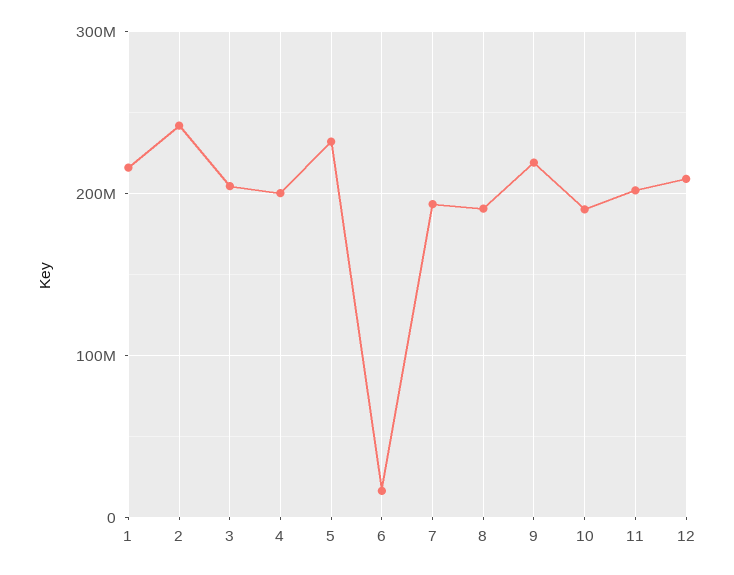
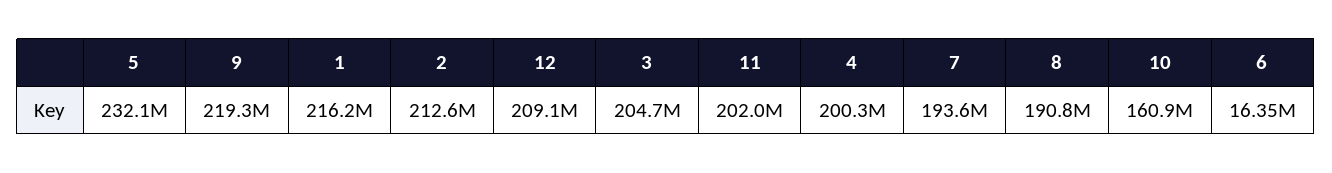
  {
    "1": 216200000,
-   "2": 240000000,
+   "2": 212600000,
    "3": 204700000,
    "4": 200300000,
    "5": 232100000,
    "6": 16350000,
    "7": 193600000,
    "8": 190800000,
    "9": 219300000,
-   "10": 190000000,
+   "10": 160900000,
    "11": 202000000,
    "12": 209100000
  }

